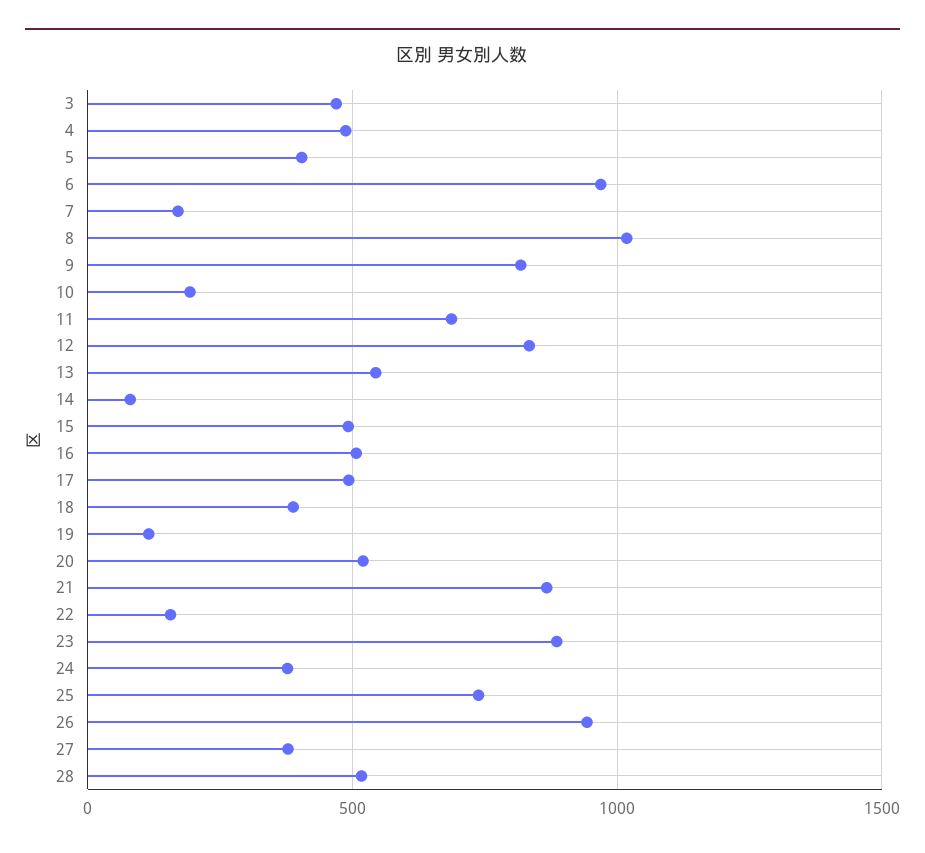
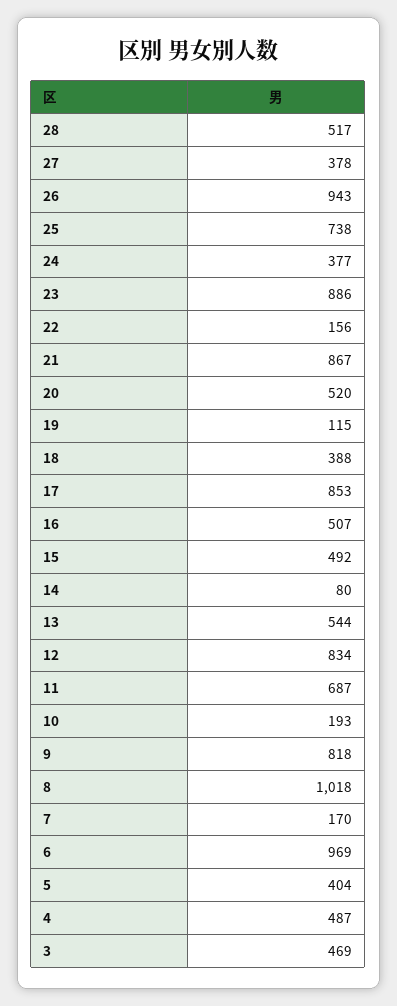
  {
    "3": 469,
    "4": 487,
    "5": 404,
    "6": 969,
    "7": 170,
    "8": 1018,
    "9": 818,
    "10": 193,
    "11": 687,
    "12": 834,
    "13": 544,
    "14": 80,
    "15": 492,
    "16": 507,
-   "17": 500,
+   "17": 853,
    "18": 388,
    "19": 115,
    "20": 520,
    "21": 867,
    "22": 156,
    "23": 886,
    "24": 377,
    "25": 738,
    "26": 943,
    "27": 378,
    "28": 517
  }

